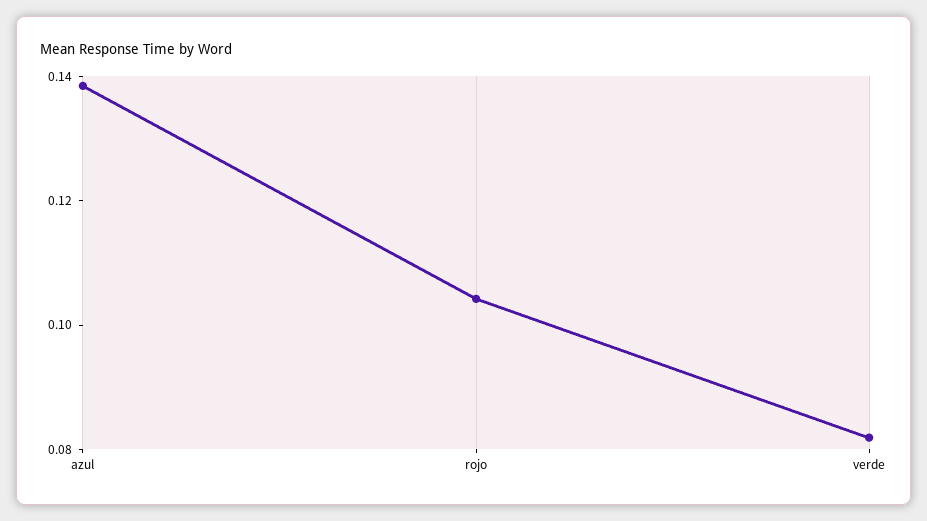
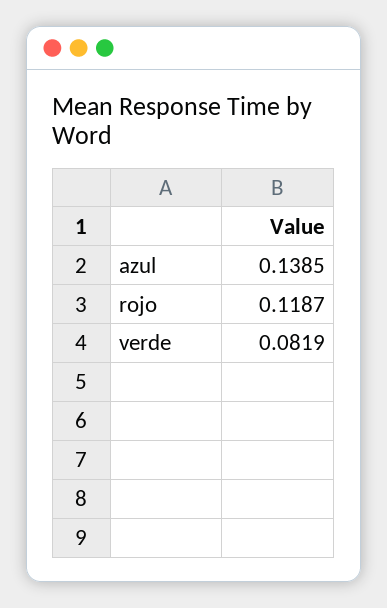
  {
    "azul": 0.1385,
-   "rojo": 0.105,
+   "rojo": 0.1187,
    "verde": 0.0819
  }

